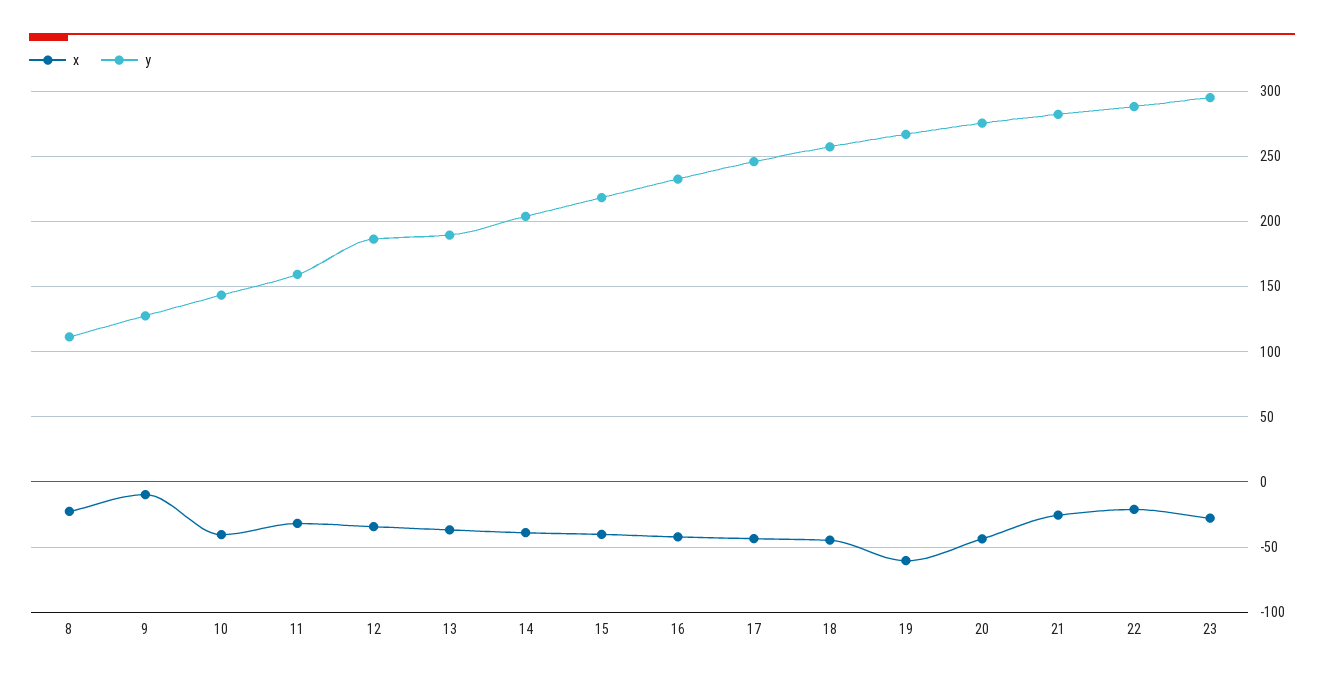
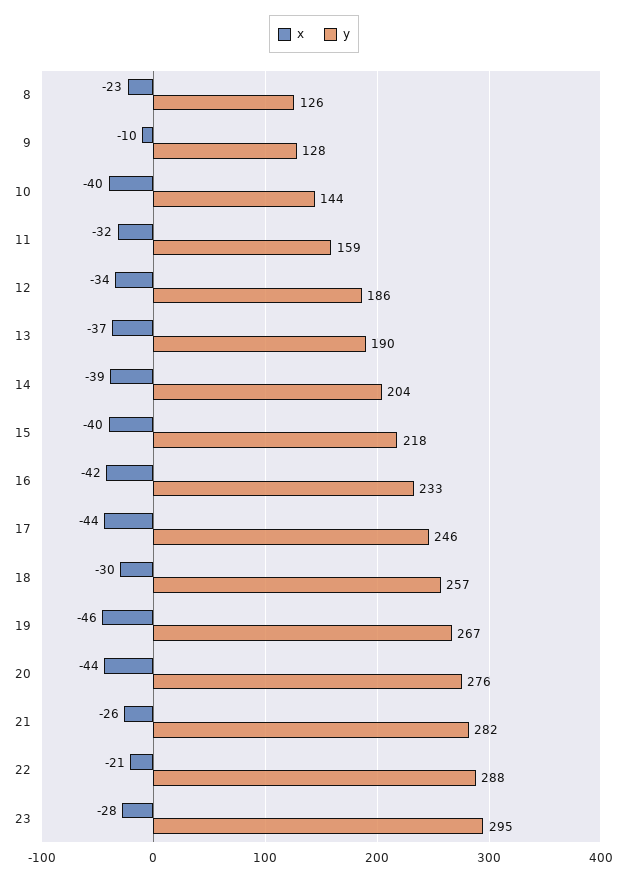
  {
    "x": {
      "8": -23,
      "9": -10,
      "10": -40,
      "11": -32,
      "12": -34,
      "13": -37,
      "14": -39,
      "15": -40,
      "16": -42,
      "17": -44,
-     "18": -45,
+     "18": -30,
-     "19": -60,
+     "19": -46,
      "20": -44,
      "21": -26,
      "22": -21,
      "23": -28
    },
    "y": {
-     "8": 110,
+     "8": 126,
      "9": 128,
      "10": 144,
      "11": 159,
      "12": 186,
      "13": 190,
      "14": 204,
      "15": 218,
      "16": 233,
      "17": 246,
      "18": 257,
      "19": 267,
      "20": 276,
      "21": 282,
      "22": 288,
      "23": 295
    }
  }

